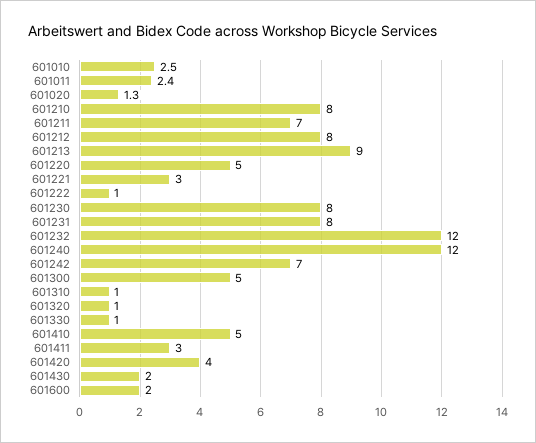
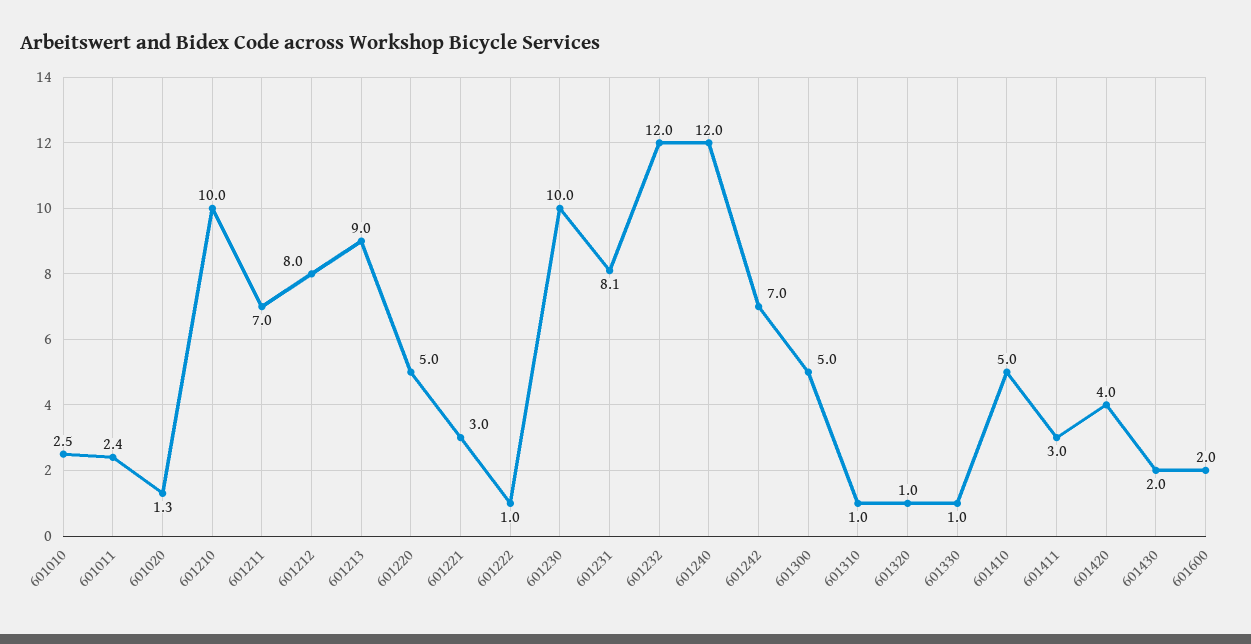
  {
    "601010": 2.5,
    "601011": 2.4,
    "601020": 1.3,
-   "601210": 8,
+   "601210": 10,
    "601211": 7,
    "601212": 8,
    "601213": 9,
    "601220": 5,
    "601221": 3,
    "601222": 1,
-   "601230": 8,
+   "601230": 10,
-   "601231": 8,
+   "601231": 8.1,
    "601232": 12,
    "601240": 12,
    "601242": 7,
    "601300": 5,
    "601310": 1,
    "601320": 1,
    "601330": 1,
    "601410": 5,
    "601411": 3,
    "601420": 4,
    "601430": 2,
    "601600": 2
  }

